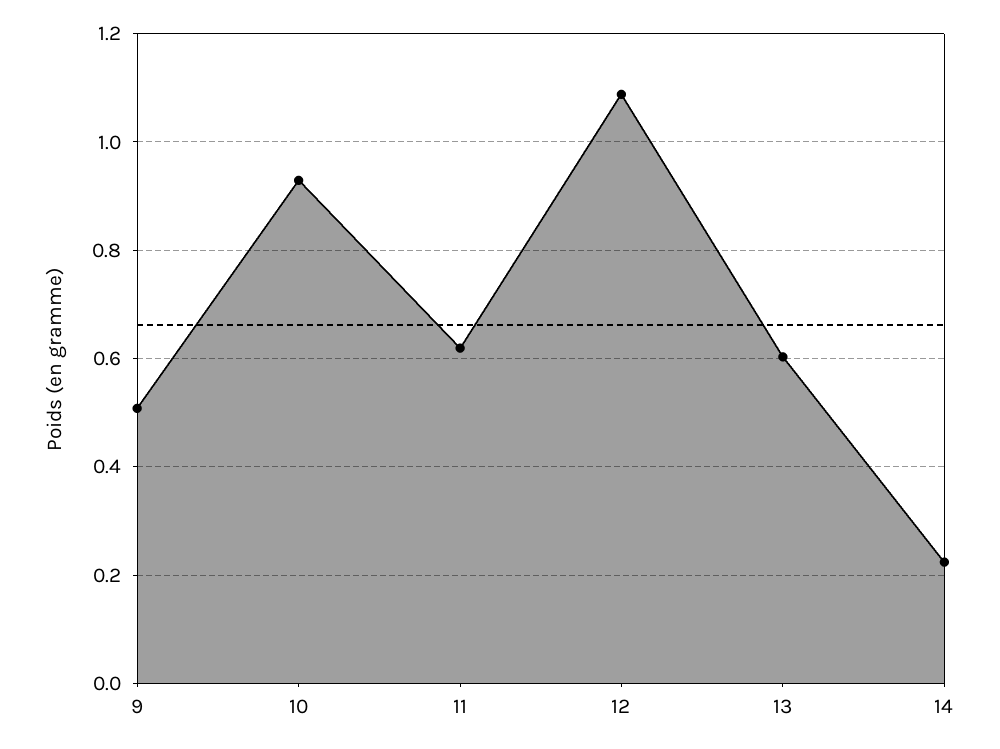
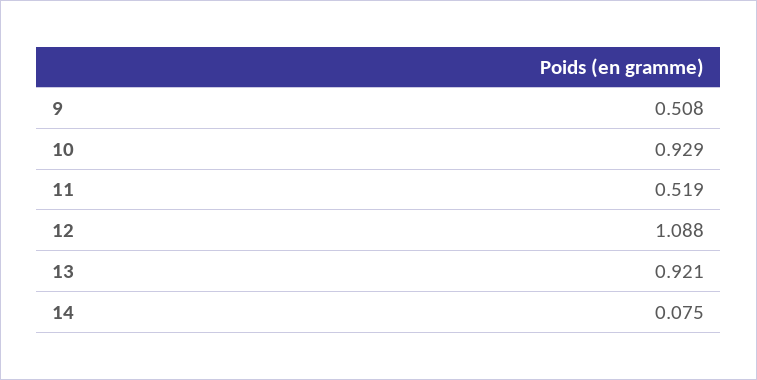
  {
    "9": 0.508,
    "10": 0.929,
-   "11": 0.62,
+   "11": 0.519,
    "12": 1.088,
-   "13": 0.6,
+   "13": 0.921,
-   "14": 0.22
+   "14": 0.075
  }

